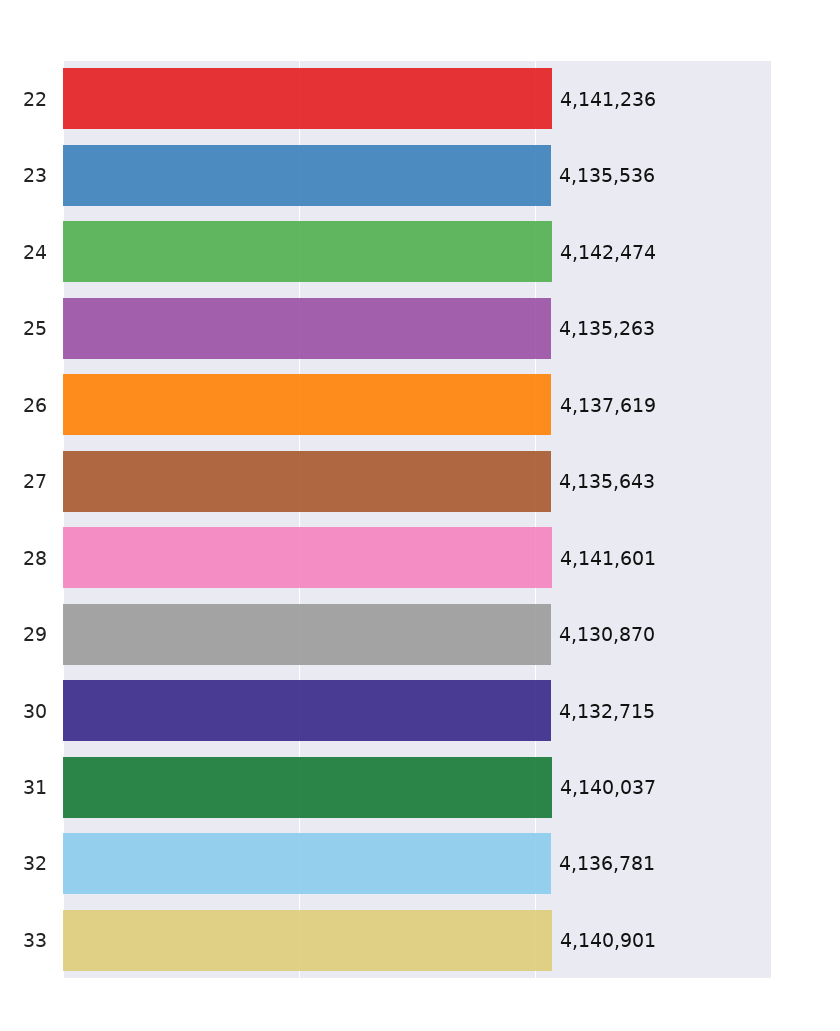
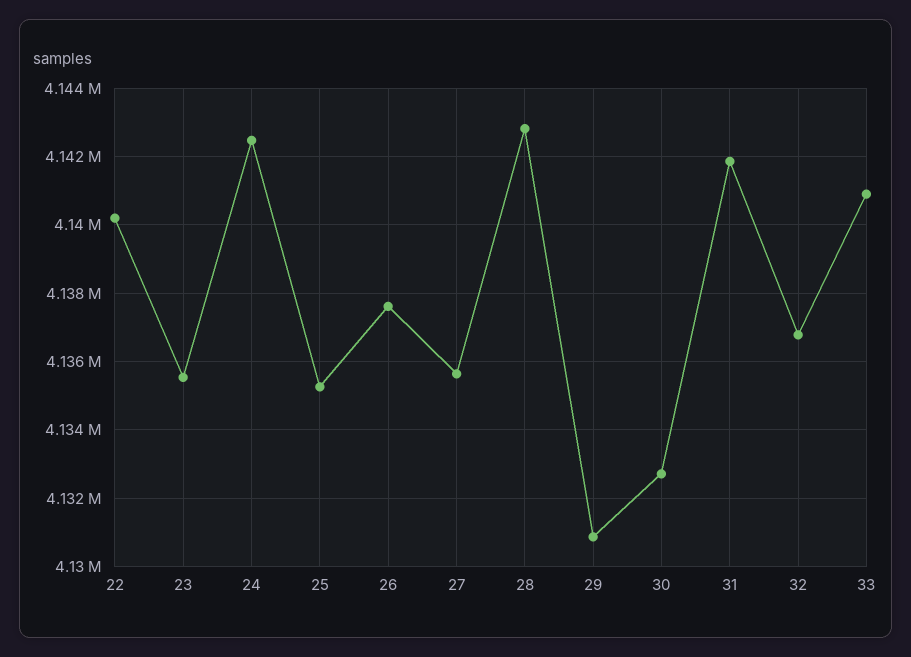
  {
-   "22": 4141236,
+   "22": 4140200,
    "23": 4135536,
    "24": 4142474,
    "25": 4135263,
    "26": 4137619,
    "27": 4135643,
-   "28": 4141601,
+   "28": 4142800,
    "29": 4130870,
    "30": 4132715,
-   "31": 4140037,
+   "31": 4141800,
    "32": 4136781,
    "33": 4140901
  }

